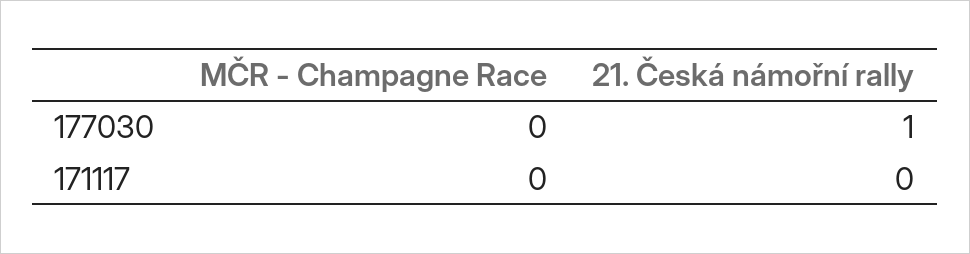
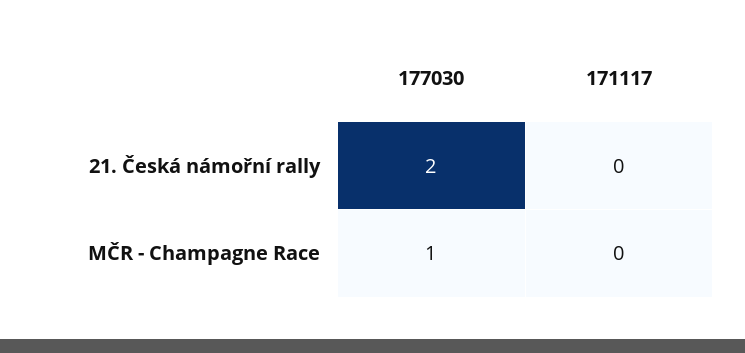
  {
    "MČR - Champagne Race": {
-     "177030": 0,
+     "177030": 1,
      "171117": 0
    },
    "21. Česká námořní rally": {
-     "177030": 1,
+     "177030": 2,
      "171117": 0
    }
  }

